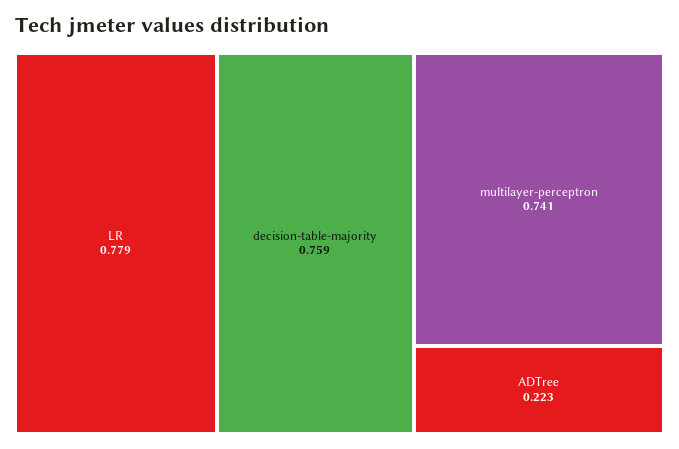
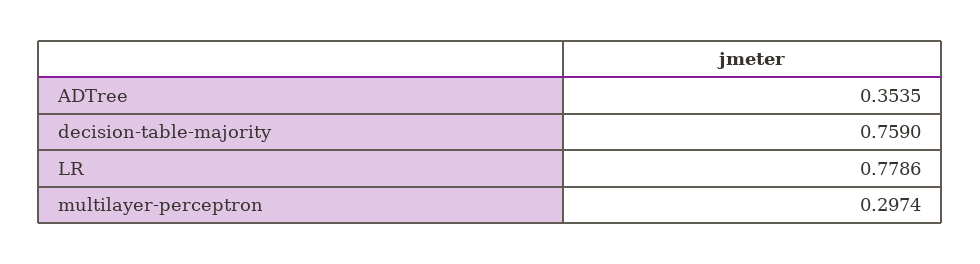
  {
    "LR": 0.7786,
    "decision-table-majority": 0.759,
-   "multilayer-perceptron": 0.741,
+   "multilayer-perceptron": 0.2974,
-   "ADTree": 0.223
+   "ADTree": 0.3535
  }

